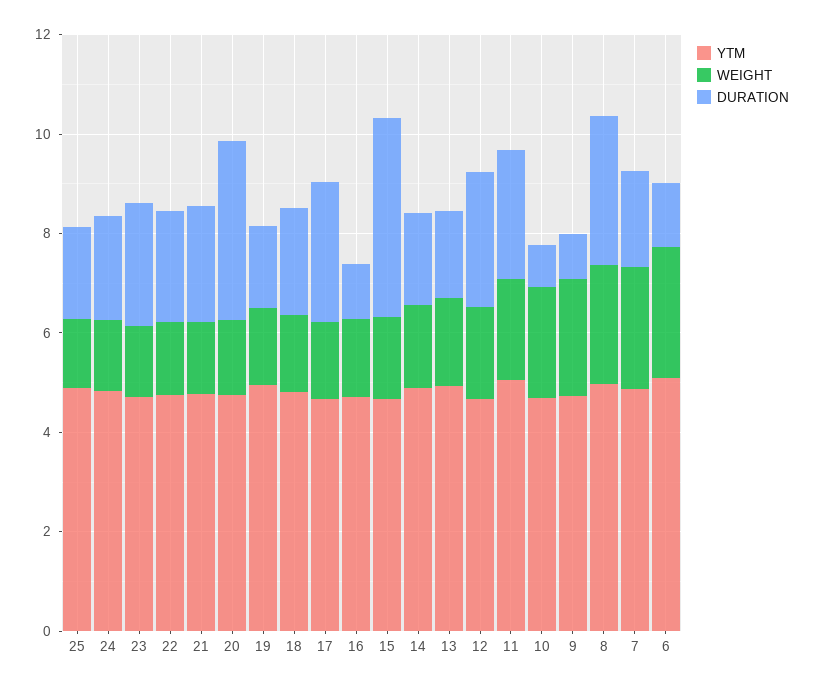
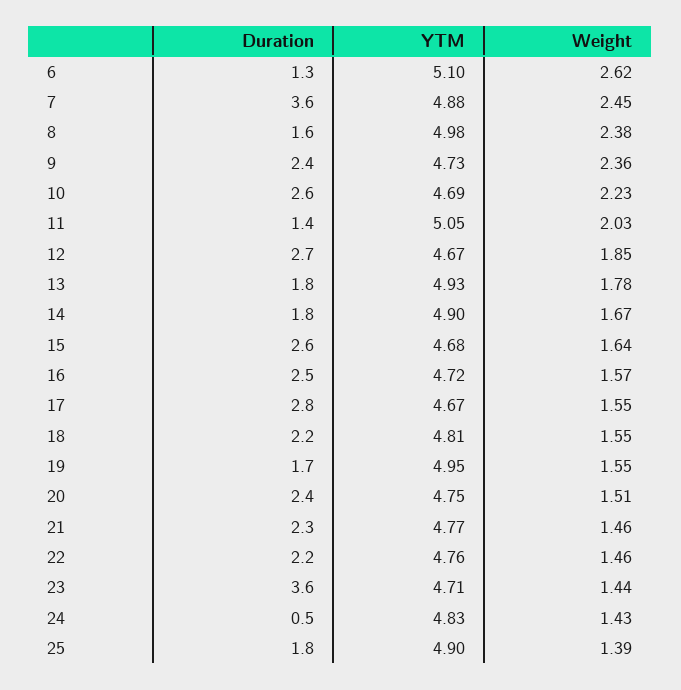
  {
    "YTM": {
      "25": 4.9,
      "24": 4.83,
      "23": 4.71,
      "22": 4.76,
      "21": 4.77,
      "20": 4.75,
      "19": 4.95,
      "18": 4.81,
      "17": 4.67,
      "16": 4.72,
      "15": 4.68,
      "14": 4.9,
      "13": 4.93,
      "12": 4.67,
      "11": 5.05,
      "10": 4.69,
      "9": 4.73,
      "8": 4.98,
      "7": 4.88,
      "6": 5.1
    },
    "WEIGHT": {
      "25": 1.39,
      "24": 1.43,
      "23": 1.44,
      "22": 1.46,
      "21": 1.46,
      "20": 1.51,
      "19": 1.55,
      "18": 1.55,
      "17": 1.55,
      "16": 1.57,
      "15": 1.64,
      "14": 1.67,
      "13": 1.78,
      "12": 1.85,
      "11": 2.03,
      "10": 2.23,
      "9": 2.36,
      "8": 2.38,
      "7": 2.45,
      "6": 2.62
    },
    "DURATION": {
      "25": 1.8,
-     "24": 2,
+     "24": 0.5,
-     "23": 2.5,
+     "23": 3.6,
      "22": 2.2,
      "21": 2.3,
-     "20": 3.5,
+     "20": 2.4,
      "19": 1.7,
      "18": 2.2,
      "17": 2.8,
-     "16": 1,
+     "16": 2.5,
-     "15": 4,
+     "15": 2.6,
      "14": 1.8,
      "13": 1.8,
      "12": 2.7,
-     "11": 2.5,
+     "11": 1.4,
-     "10": 1,
+     "10": 2.6,
-     "9": 1,
+     "9": 2.4,
-     "8": 3,
+     "8": 1.6,
-     "7": 2,
+     "7": 3.6,
      "6": 1.3
    }
  }

